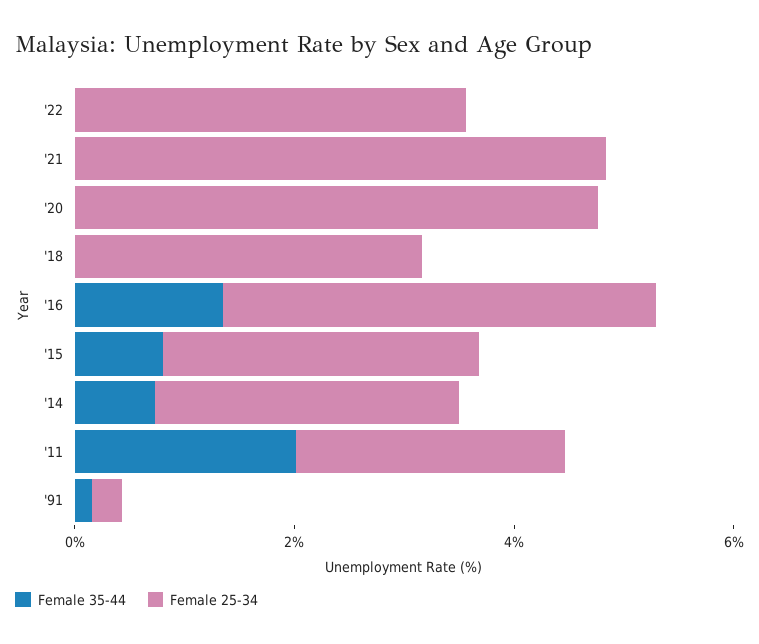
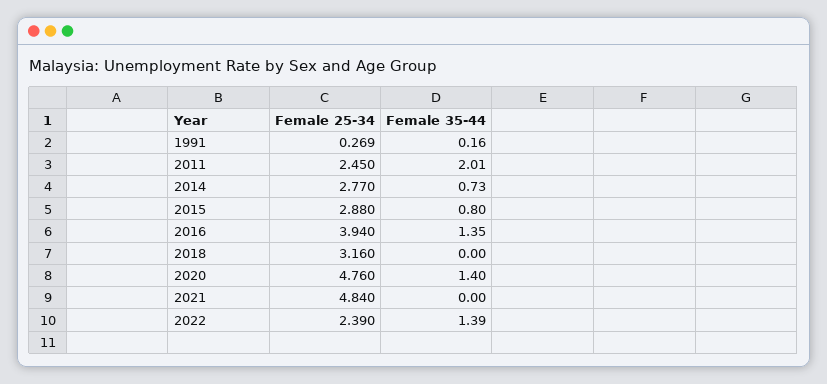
  {
    "Female 35-44": {
-     "'22": 0,
+     "'22": 1.39,
      "'21": 0,
-     "'20": 0,
+     "'20": 1.4,
      "'18": 0,
      "'16": 1.35,
      "'15": 0.8,
      "'14": 0.73,
      "'11": 2.01,
      "'91": 0.16
    },
    "Female 25-34": {
-     "'22": 3.5,
+     "'22": 2.39,
      "'21": 4.84,
      "'20": 4.76,
      "'18": 3.16,
      "'16": 3.94,
      "'15": 2.88,
      "'14": 2.77,
      "'11": 2.45,
      "'91": 0.269
    }
  }

